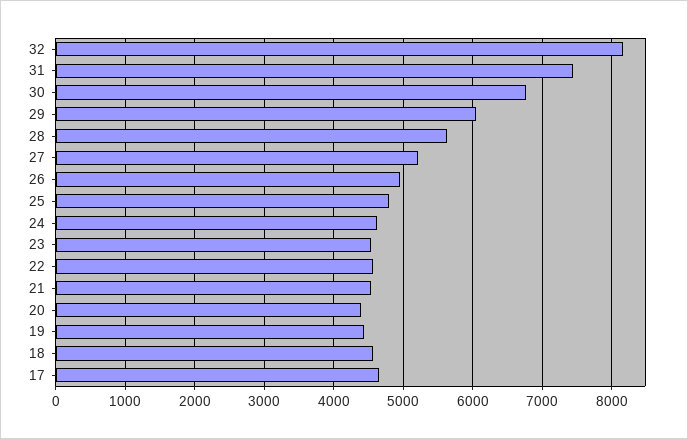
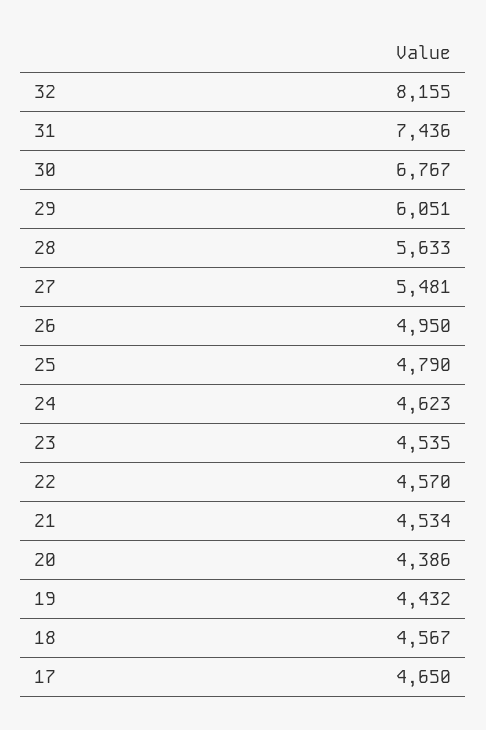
  {
    "32": 8155,
    "31": 7436,
    "30": 6767,
    "29": 6051,
    "28": 5633,
-   "27": 5200,
+   "27": 5481,
    "26": 4950,
    "25": 4790,
    "24": 4623,
    "23": 4535,
    "22": 4570,
    "21": 4534,
    "20": 4386,
    "19": 4432,
    "18": 4567,
    "17": 4650
  }

